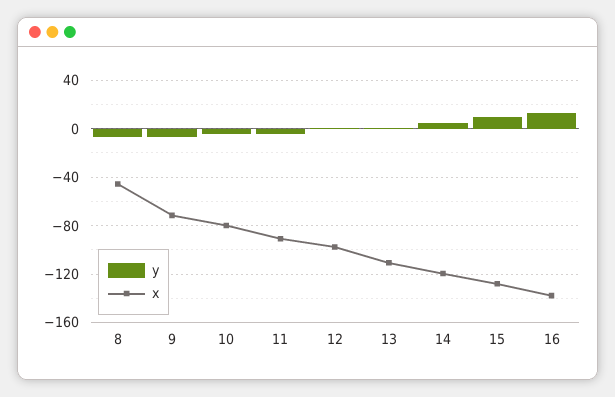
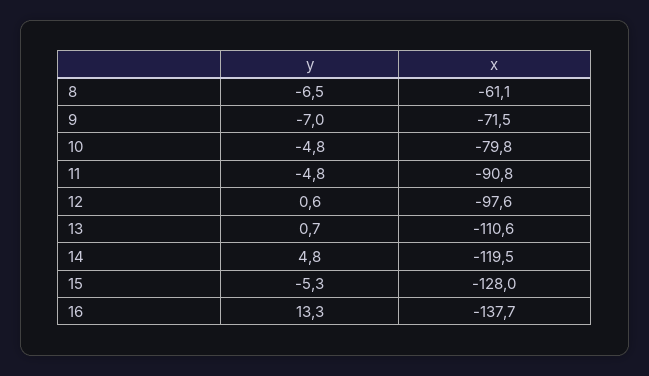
  {
    "y": {
      "8": -6.5,
      "9": -7,
      "10": -4.8,
      "11": -4.8,
      "12": 0.6,
      "13": 0.7,
      "14": 4.8,
-     "15": 10,
+     "15": -5.3,
      "16": 13.3
    },
    "x": {
-     "8": -45,
+     "8": -61.1,
      "9": -71.5,
      "10": -79.8,
      "11": -90.8,
      "12": -97.6,
      "13": -110.6,
      "14": -119.5,
      "15": -128,
      "16": -137.7
    }
  }

